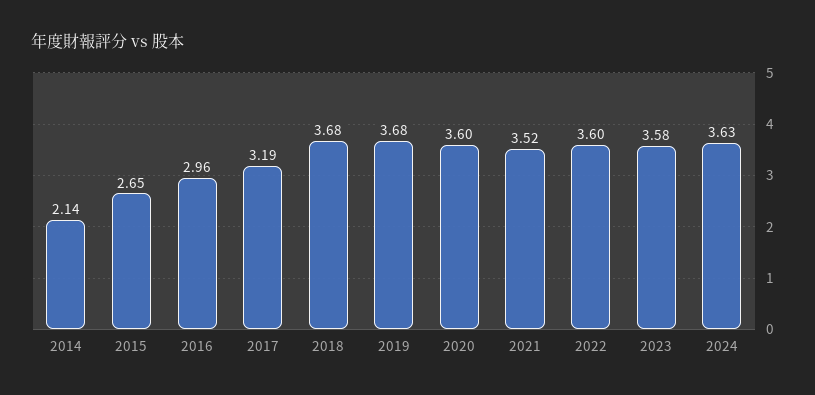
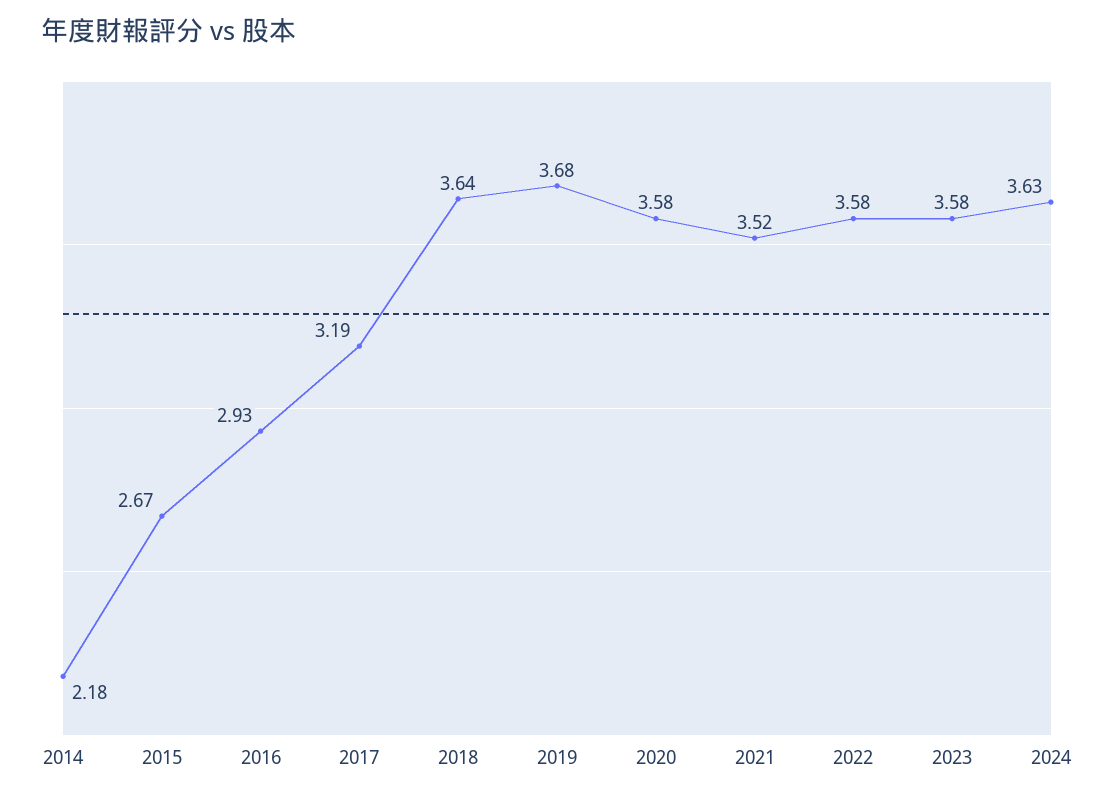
  {
-   "2014": 2.14,
+   "2014": 2.18,
-   "2015": 2.65,
+   "2015": 2.67,
-   "2016": 2.96,
+   "2016": 2.93,
    "2017": 3.19,
-   "2018": 3.68,
+   "2018": 3.64,
    "2019": 3.68,
-   "2020": 3.6,
+   "2020": 3.58,
    "2021": 3.52,
-   "2022": 3.6,
+   "2022": 3.58,
    "2023": 3.58,
    "2024": 3.63
  }

